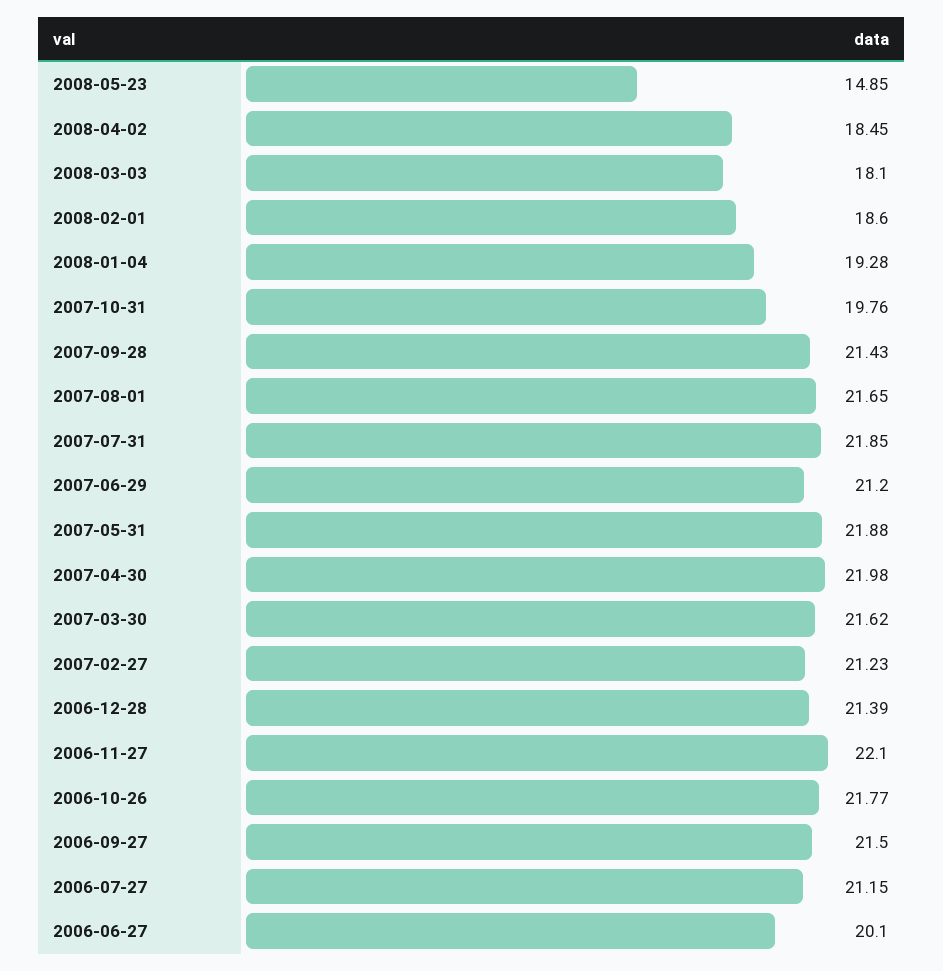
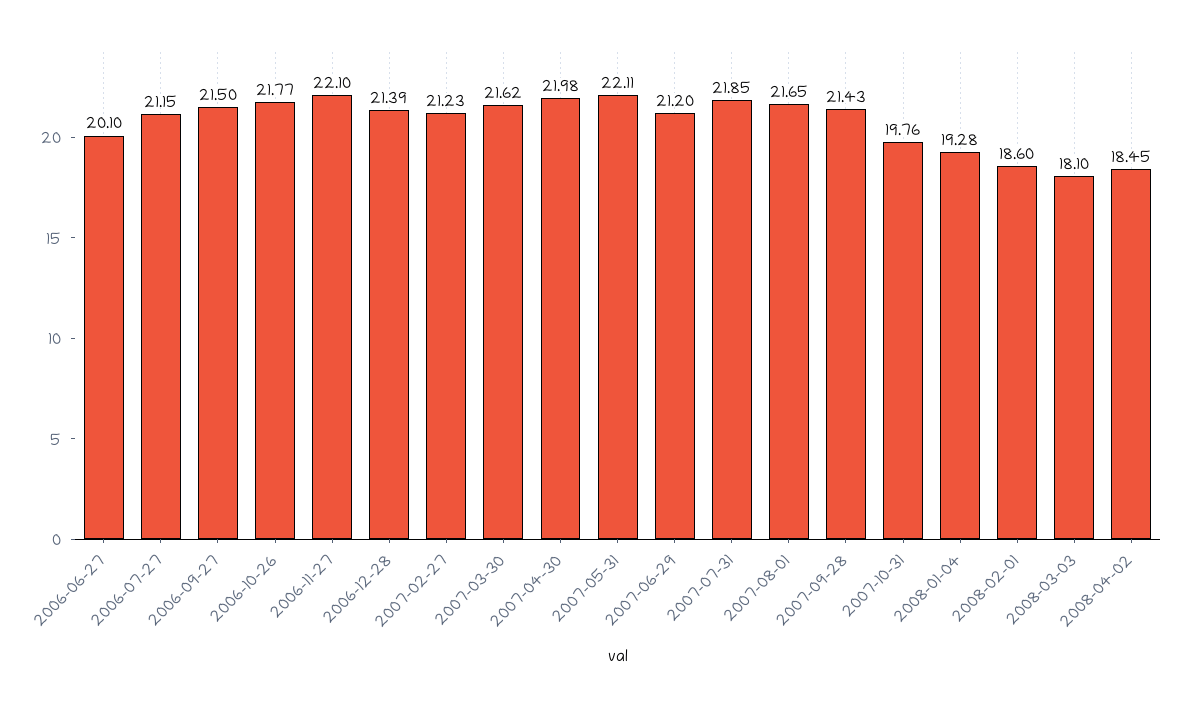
  {
-   "2008-05-23": 14.85,
    "2008-04-02": 18.45,
    "2008-03-03": 18.1,
    "2008-02-01": 18.6,
    "2008-01-04": 19.28,
    "2007-10-31": 19.76,
    "2007-09-28": 21.43,
    "2007-08-01": 21.65,
    "2007-07-31": 21.85,
    "2007-06-29": 21.2,
-   "2007-05-31": 21.88,
+   "2007-05-31": 22.11,
    "2007-04-30": 21.98,
    "2007-03-30": 21.62,
    "2007-02-27": 21.23,
    "2006-12-28": 21.39,
    "2006-11-27": 22.1,
    "2006-10-26": 21.77,
    "2006-09-27": 21.5,
    "2006-07-27": 21.15,
    "2006-06-27": 20.1
  }

